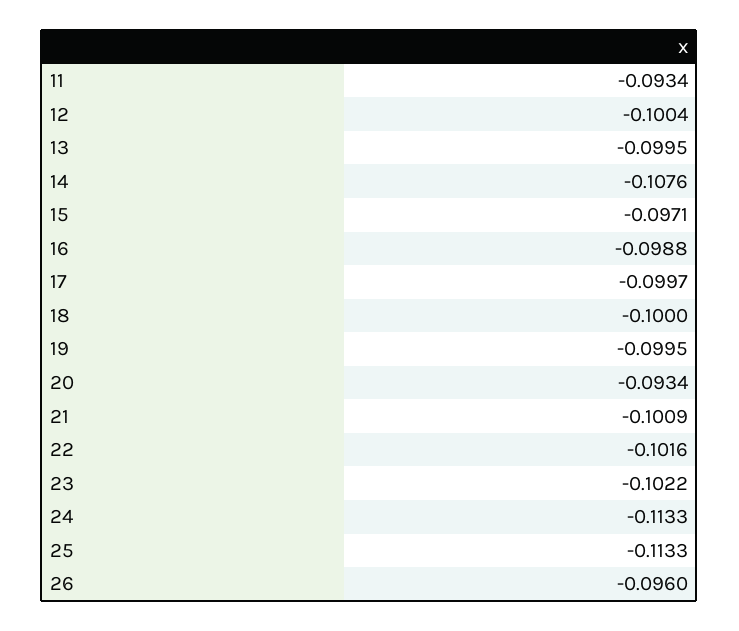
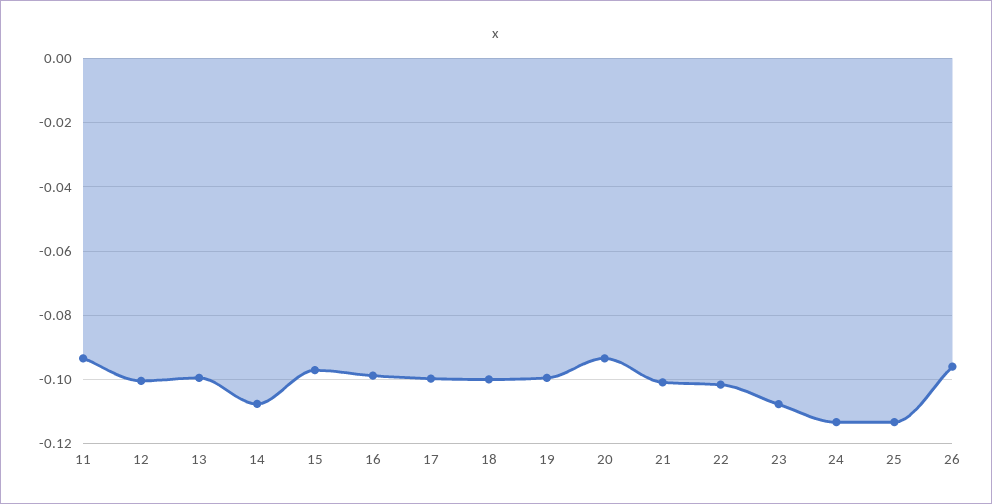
  {
    "11": -0.0934,
    "12": -0.1004,
    "13": -0.0995,
    "14": -0.1076,
    "15": -0.0971,
    "16": -0.0988,
    "17": -0.0997,
    "18": -0.1,
    "19": -0.0995,
    "20": -0.0934,
    "21": -0.1009,
    "22": -0.1016,
-   "23": -0.1022,
+   "23": -0.108,
    "24": -0.1133,
    "25": -0.1133,
    "26": -0.096
  }

